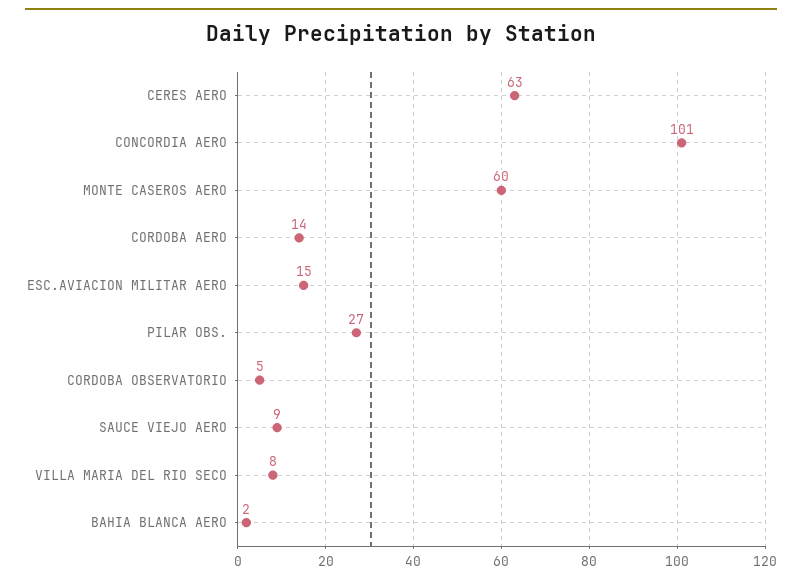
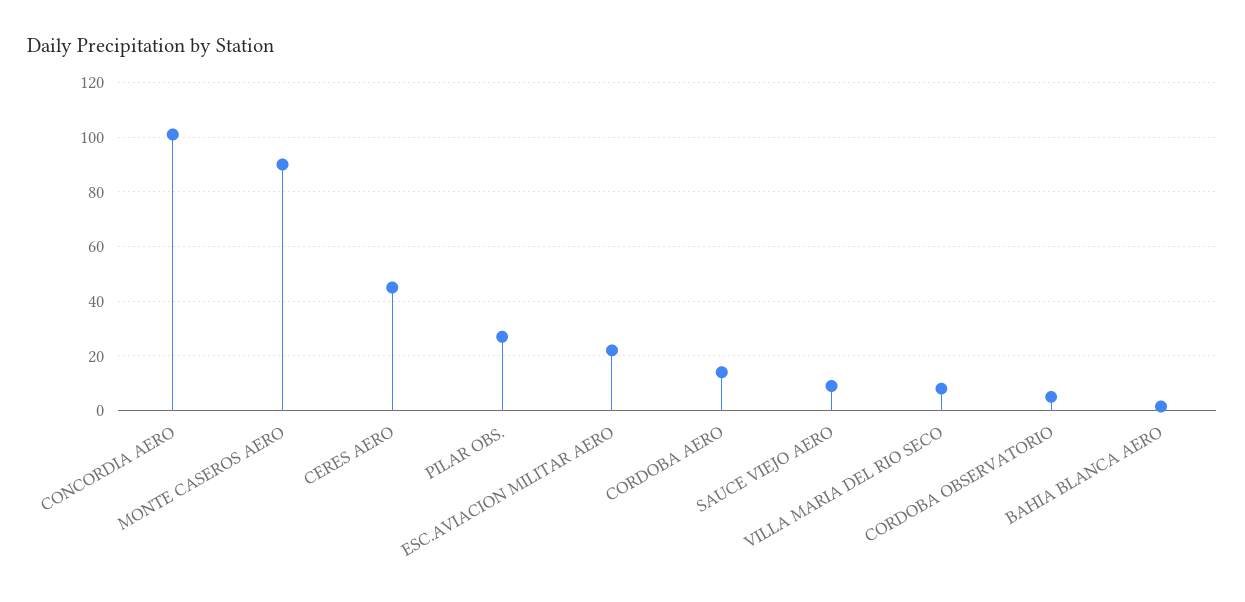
  {
-   "CERES AERO": 63,
+   "CERES AERO": 45,
    "CONCORDIA AERO": 101,
-   "MONTE CASEROS AERO": 60,
+   "MONTE CASEROS AERO": 90,
    "CORDOBA AERO": 14,
-   "ESC.AVIACION MILITAR AERO": 15,
+   "ESC.AVIACION MILITAR AERO": 22.5,
    "PILAR OBS.": 27,
    "CORDOBA OBSERVATORIO": 5,
    "SAUCE VIEJO AERO": 9,
    "VILLA MARIA DEL RIO SECO": 8,
    "BAHIA BLANCA AERO": 2
  }

